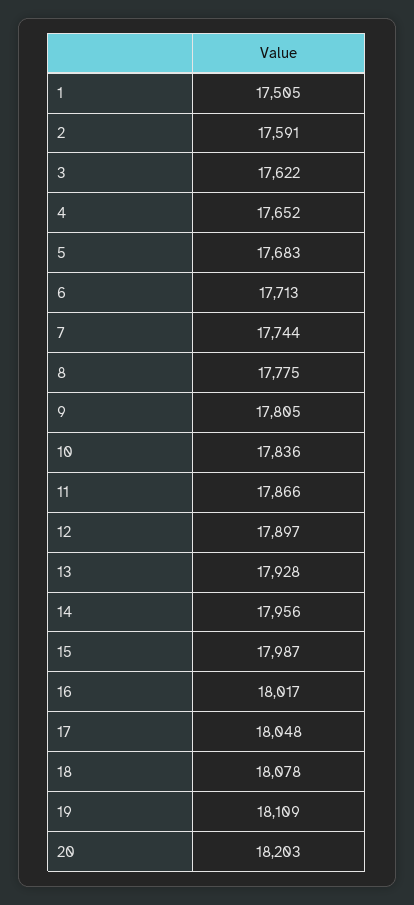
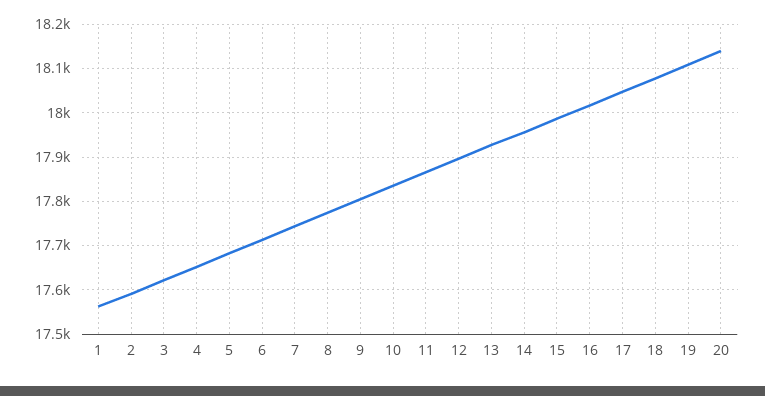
  {
-   "1": 17505,
+   "1": 17560,
    "2": 17591,
    "3": 17622,
    "4": 17652,
    "5": 17683,
    "6": 17713,
    "7": 17744,
    "8": 17775,
    "9": 17805,
    "10": 17836,
    "11": 17866,
    "12": 17897,
    "13": 17928,
    "14": 17956,
    "15": 17987,
    "16": 18017,
    "17": 18048,
    "18": 18078,
    "19": 18109,
-   "20": 18203
+   "20": 18140
  }

